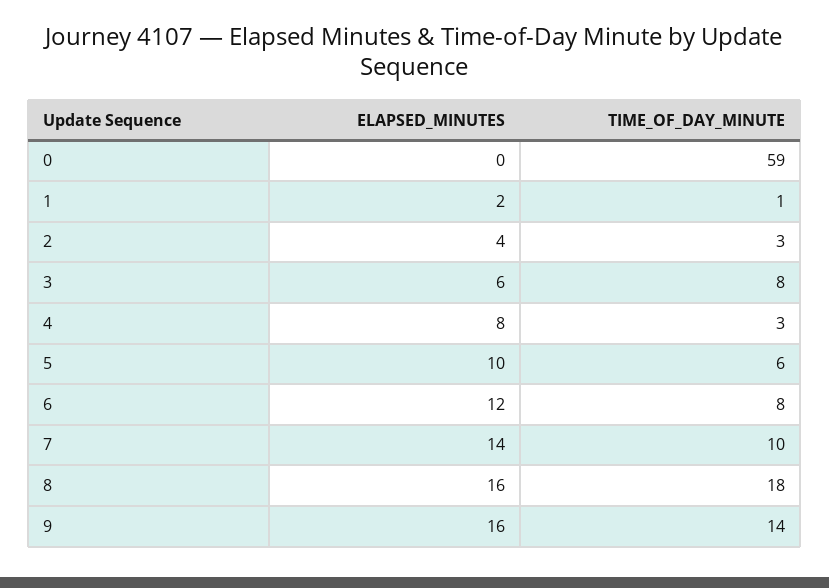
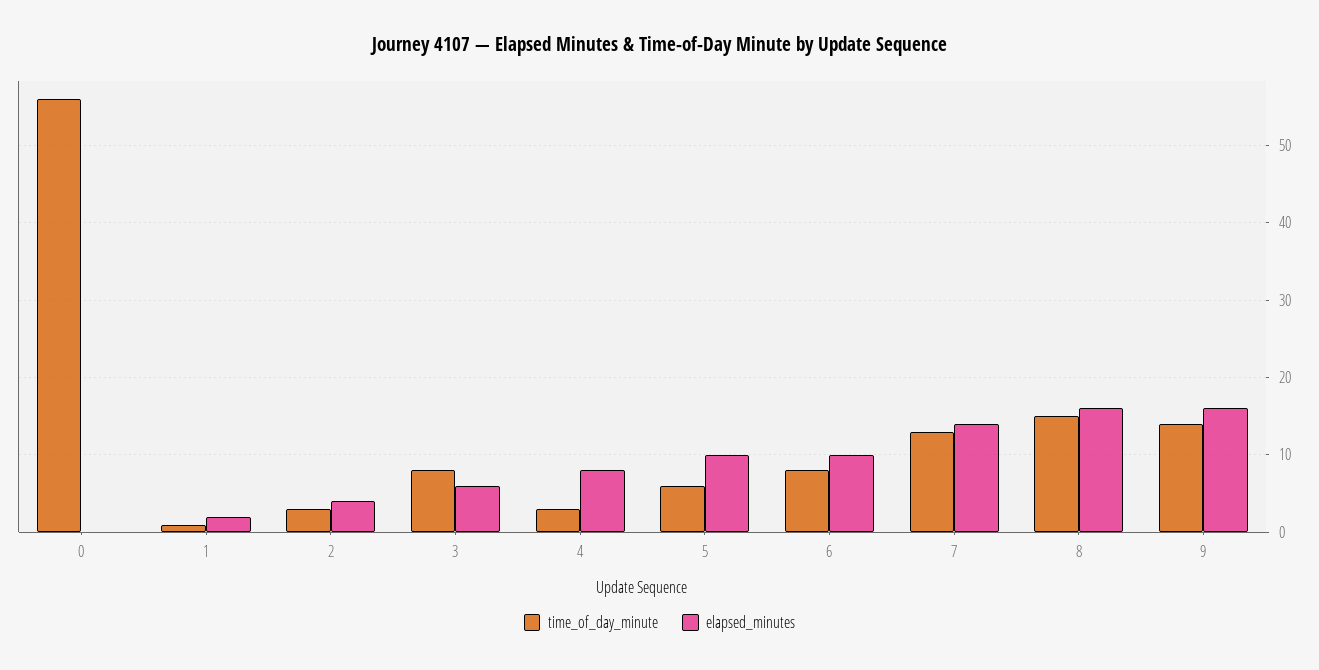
  {
    "ELAPSED_MINUTES": {
      "0": 0,
      "1": 2,
      "2": 4,
      "3": 6,
      "4": 8,
      "5": 10,
-     "6": 12,
+     "6": 10,
      "7": 14,
      "8": 16,
      "9": 16
    },
    "TIME_OF_DAY_MINUTE": {
-     "0": 59,
+     "0": 56,
      "1": 1,
      "2": 3,
      "3": 8,
      "4": 3,
      "5": 6,
      "6": 8,
-     "7": 10,
+     "7": 13,
-     "8": 18,
+     "8": 15,
      "9": 14
    }
  }

